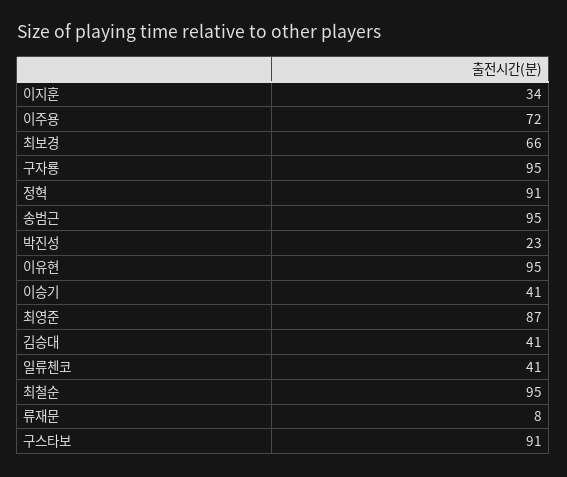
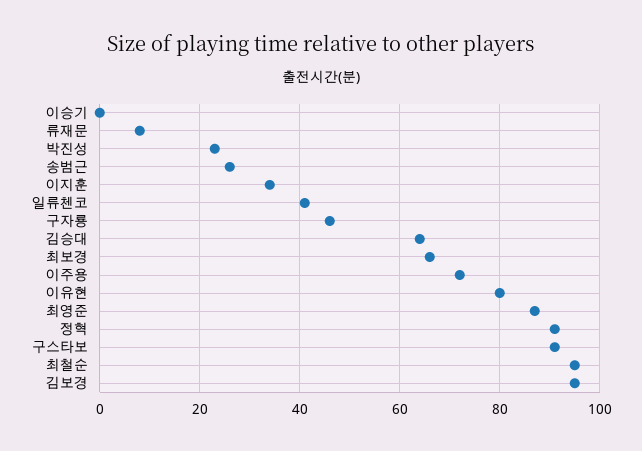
  {
    "이지훈": 34,
    "이주용": 72,
    "최보경": 66,
-   "구자룡": 95,
+   "구자룡": 45,
    "정혁": 91,
-   "송범근": 95,
+   "송범근": 25,
    "박진성": 23,
-   "이유현": 95,
+   "이유현": 80,
-   "이승기": 41,
+   "이승기": 0,
    "최영준": 87,
-   "김승대": 41,
+   "김승대": 65,
    "일류첸코": 41,
    "최철순": 95,
    "류재문": 8,
-   "구스타보": 91
+   "구스타보": 91,
+   "김보경": 95
  }

